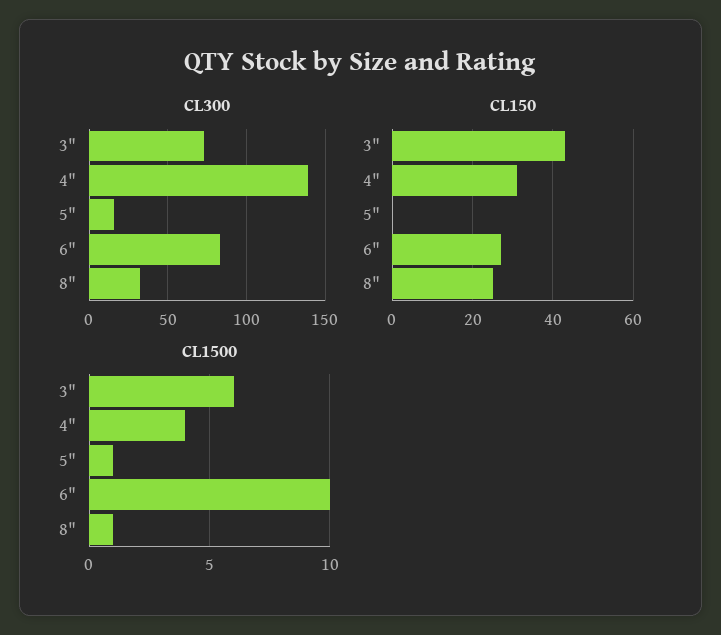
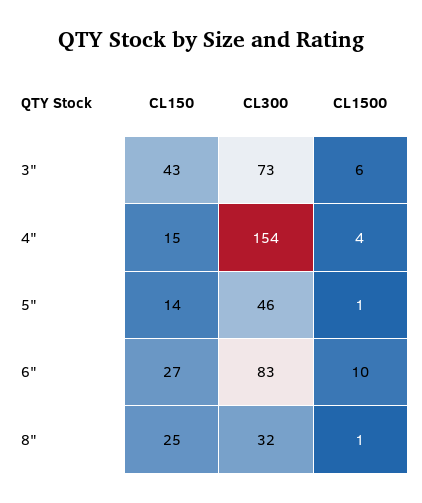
  {
    "CL300": {
      "3\"": 73,
-     "4\"": 140,
+     "4\"": 154,
-     "5\"": 15,
+     "5\"": 46,
      "6\"": 83,
      "8\"": 32
    },
    "CL150": {
      "3\"": 43,
-     "4\"": 30,
+     "4\"": 15,
-     "5\"": 0,
+     "5\"": 14,
      "6\"": 27,
      "8\"": 25
    },
    "CL1500": {
      "3\"": 6,
      "4\"": 4,
      "5\"": 1,
      "6\"": 10,
      "8\"": 1
    }
  }

